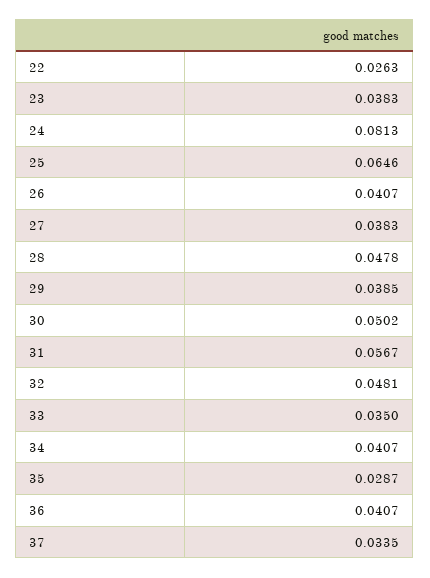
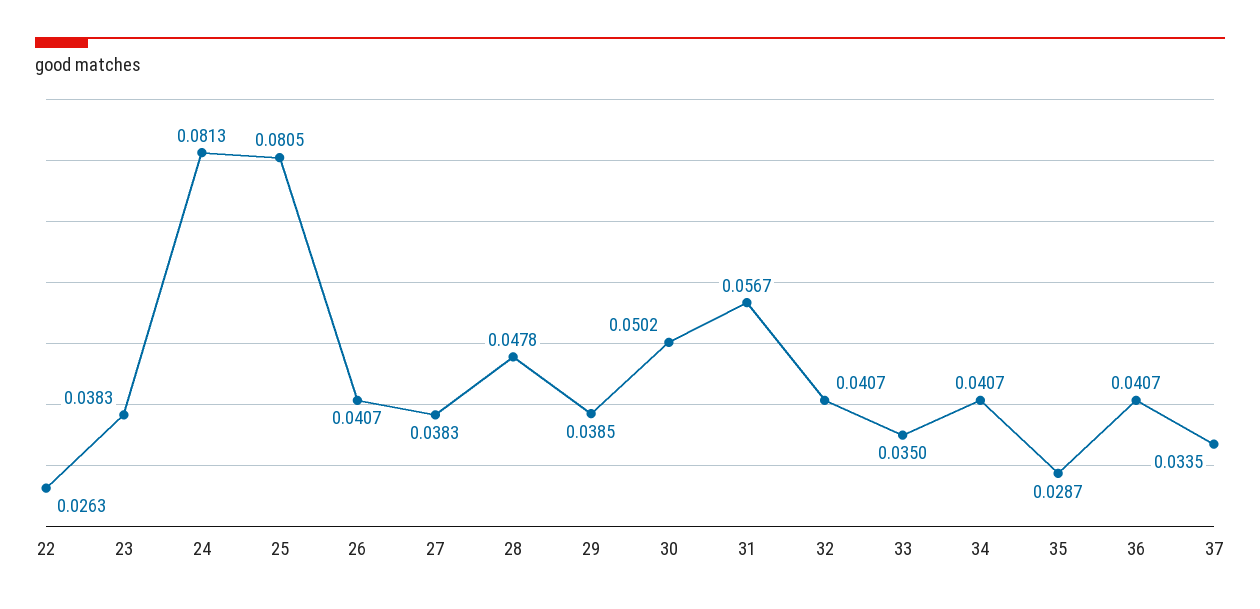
  {
    "22": 0.0263,
    "23": 0.0383,
    "24": 0.0813,
-   "25": 0.0646,
+   "25": 0.0805,
    "26": 0.0407,
    "27": 0.0383,
    "28": 0.0478,
    "29": 0.0385,
    "30": 0.0502,
    "31": 0.0567,
-   "32": 0.0481,
+   "32": 0.0407,
    "33": 0.035,
    "34": 0.0407,
    "35": 0.0287,
    "36": 0.0407,
    "37": 0.0335
  }

